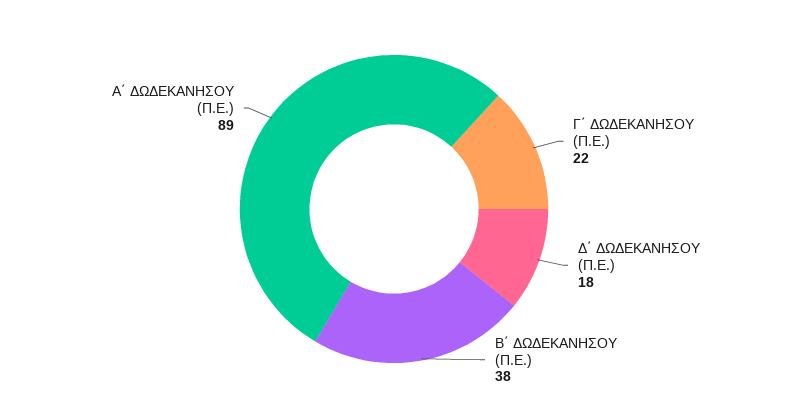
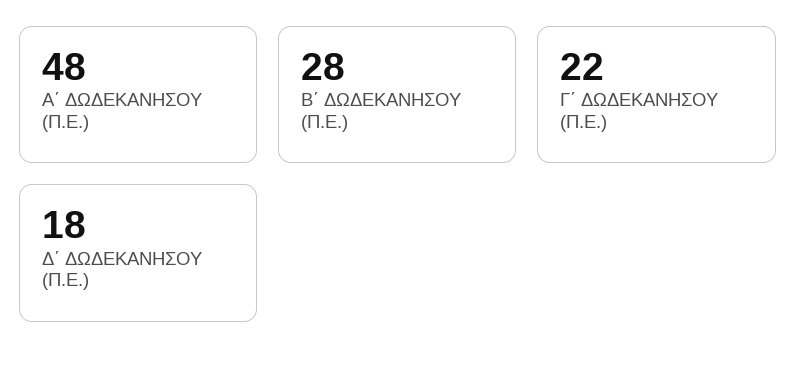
  {
    "Γ΄ ΔΩΔΕΚΑΝΗΣΟΥ (Π.Ε.)": 22,
    "Δ΄ ΔΩΔΕΚΑΝΗΣΟΥ (Π.Ε.)": 18,
-   "Β΄ ΔΩΔΕΚΑΝΗΣΟΥ (Π.Ε.)": 38,
+   "Β΄ ΔΩΔΕΚΑΝΗΣΟΥ (Π.Ε.)": 28,
-   "Α΄ ΔΩΔΕΚΑΝΗΣΟΥ (Π.Ε.)": 89
+   "Α΄ ΔΩΔΕΚΑΝΗΣΟΥ (Π.Ε.)": 48
  }

